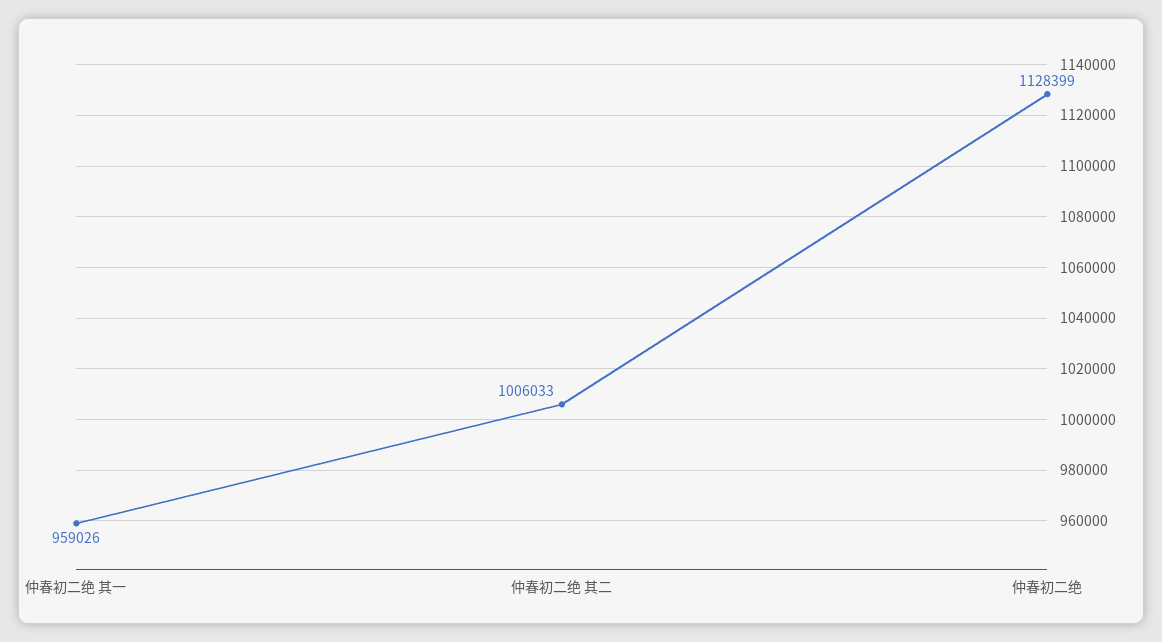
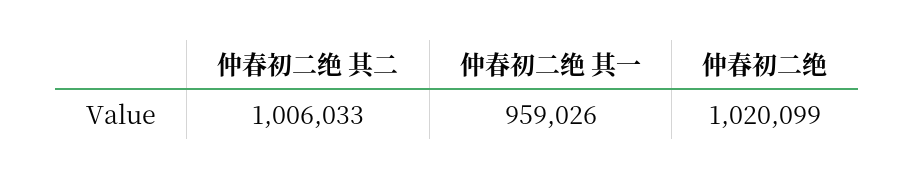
  {
    "仲春初二绝 其一": 959026,
    "仲春初二绝 其二": 1006033,
-   "仲春初二绝": 1128399
+   "仲春初二绝": 1020099
  }

